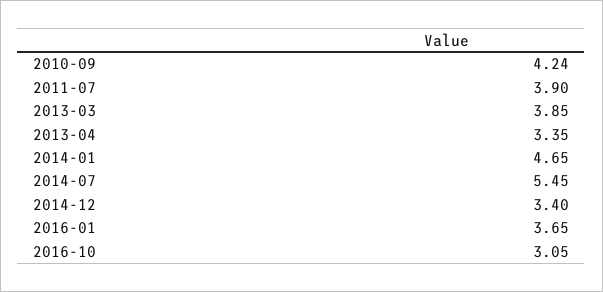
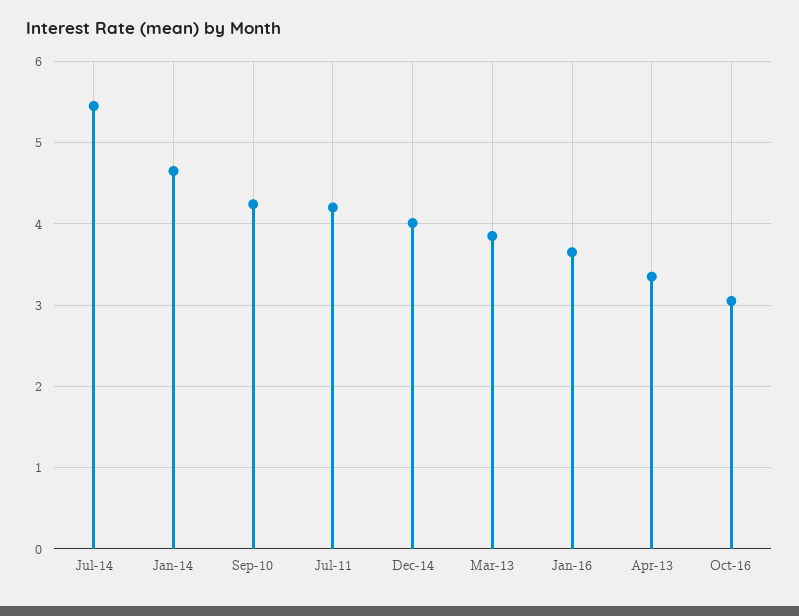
  {
    "2010-09": 4.24,
-   "2011-07": 3.9,
+   "2011-07": 4.2,
    "2013-03": 3.85,
    "2013-04": 3.35,
    "2014-01": 4.65,
    "2014-07": 5.45,
-   "2014-12": 3.4,
+   "2014-12": 4,
    "2016-01": 3.65,
    "2016-10": 3.05
  }

